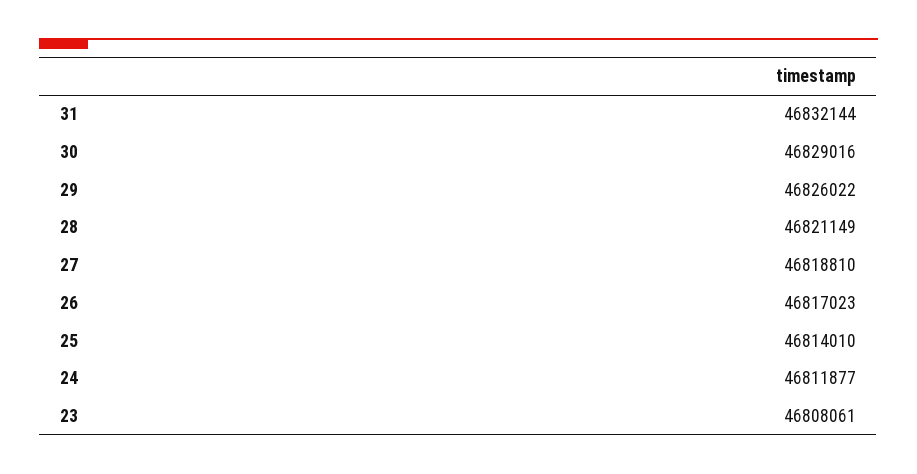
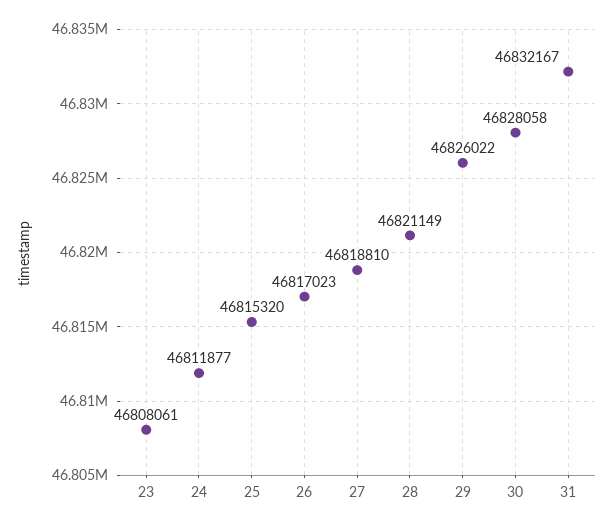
  {
-   "31": 46832144,
+   "31": 46832167,
-   "30": 46829016,
+   "30": 46828058,
    "29": 46826022,
    "28": 46821149,
    "27": 46818810,
    "26": 46817023,
-   "25": 46814010,
+   "25": 46815320,
    "24": 46811877,
    "23": 46808061
  }

